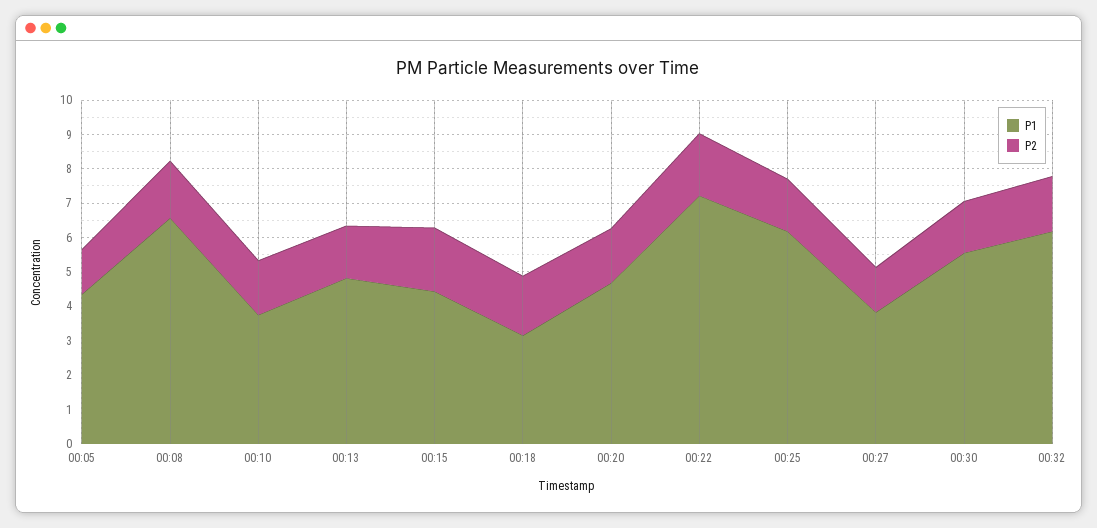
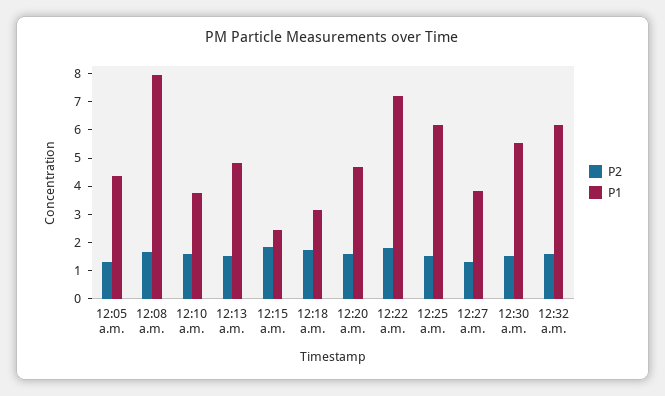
  {
    "P1": {
      "00:05": 4.25,
-     "00:08": 6.5,
+     "00:08": 8,
      "00:10": 3.75,
      "00:13": 4.75,
-     "00:15": 4.5,
+     "00:15": 2.5,
      "00:18": 3.25,
      "00:20": 4.75,
      "00:22": 7.25,
      "00:25": 6.25,
      "00:27": 3.75,
      "00:30": 5.5,
      "00:32": 6.25
    },
    "P2": {
      "00:05": 1.25,
      "00:08": 1.75,
      "00:10": 1.5,
      "00:13": 1.5,
      "00:15": 1.75,
      "00:18": 1.75,
      "00:20": 1.5,
      "00:22": 1.75,
      "00:25": 1.5,
      "00:27": 1.25,
      "00:30": 1.5,
      "00:32": 1.5
    }
  }

